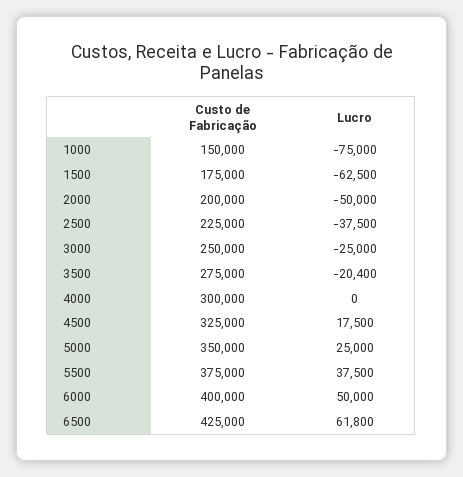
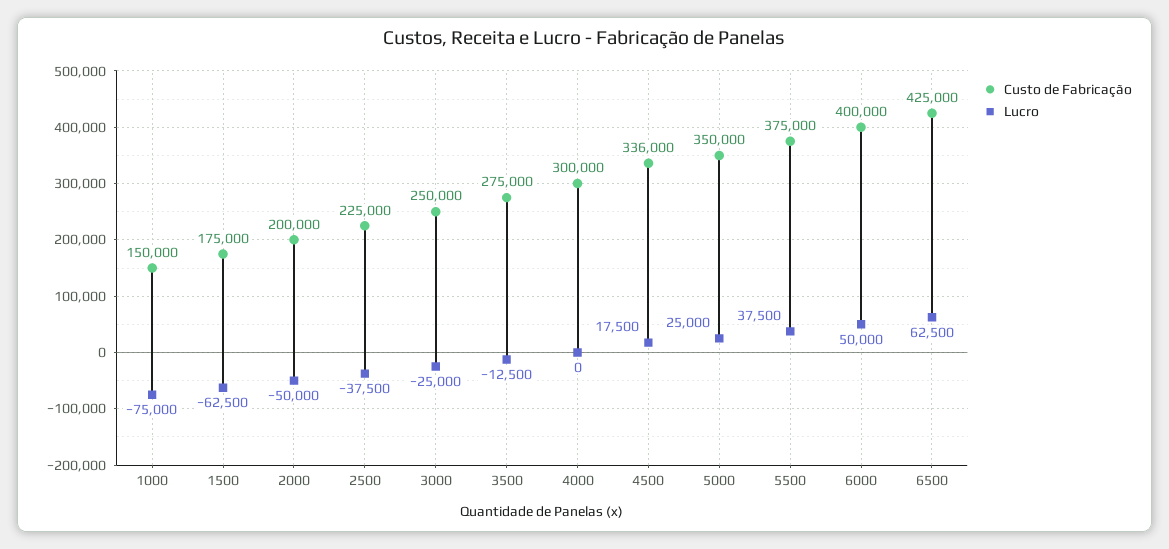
  {
    "Custo de Fabricação": {
      "1000": 150000,
      "1500": 175000,
      "2000": 200000,
      "2500": 225000,
      "3000": 250000,
      "3500": 275000,
      "4000": 300000,
-     "4500": 325000,
+     "4500": 336000,
      "5000": 350000,
      "5500": 375000,
      "6000": 400000,
      "6500": 425000
    },
    "Lucro": {
      "1000": -75000,
      "1500": -62500,
      "2000": -50000,
      "2500": -37500,
      "3000": -25000,
-     "3500": -20400,
+     "3500": -12500,
      "4000": 0,
      "4500": 17500,
      "5000": 25000,
      "5500": 37500,
      "6000": 50000,
-     "6500": 61800
+     "6500": 62500
    }
  }

